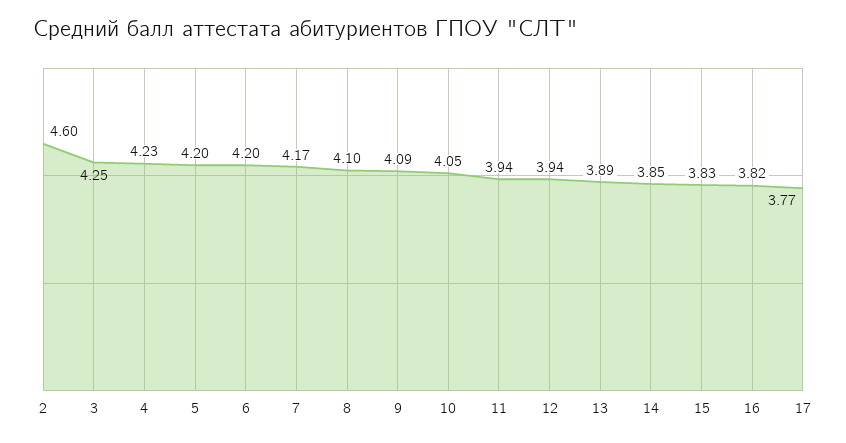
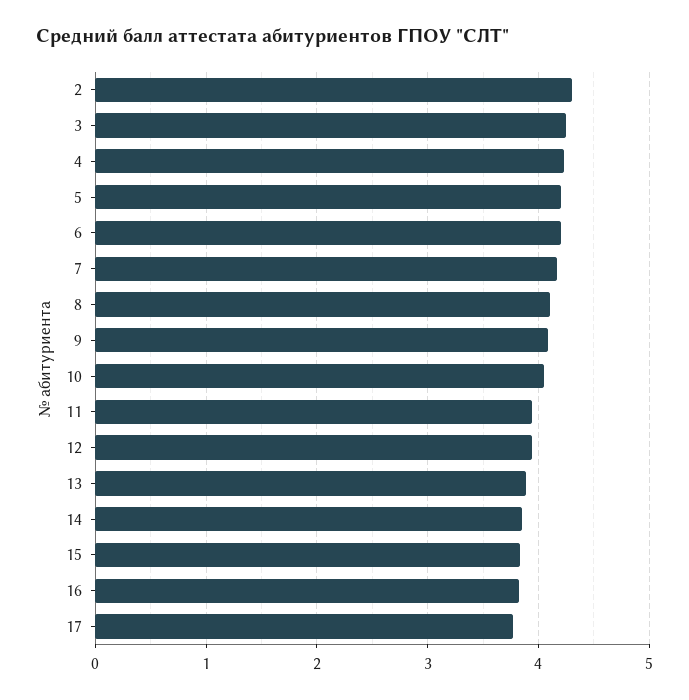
  {
-   "2": 4.6,
+   "2": 4.3,
    "3": 4.25,
    "4": 4.23,
    "5": 4.2,
    "6": 4.2,
    "7": 4.17,
    "8": 4.1,
    "9": 4.09,
    "10": 4.05,
    "11": 3.94,
    "12": 3.94,
    "13": 3.89,
    "14": 3.85,
    "15": 3.83,
    "16": 3.82,
    "17": 3.77
  }

